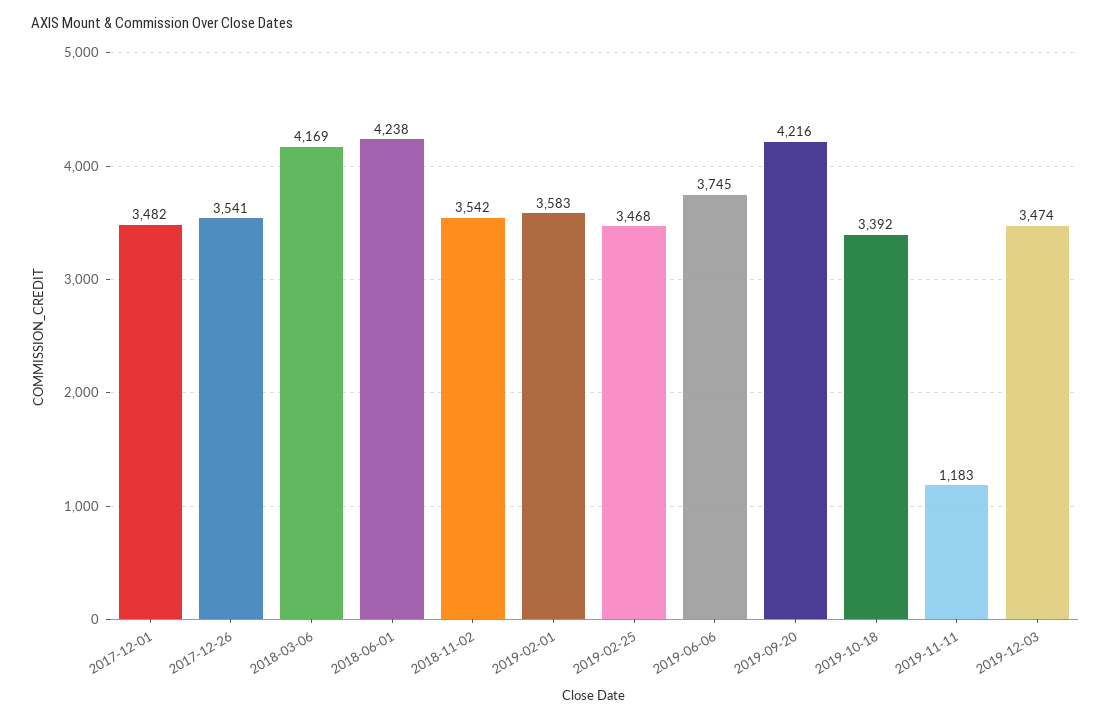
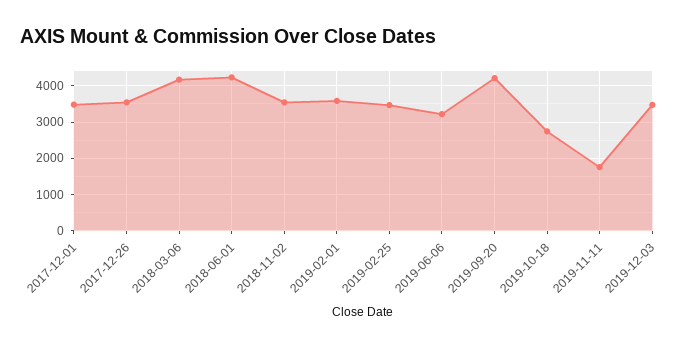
  {
    "2017-12-01": 3482,
    "2017-12-26": 3541,
    "2018-03-06": 4169,
    "2018-06-01": 4238,
    "2018-11-02": 3542,
    "2019-02-01": 3583,
    "2019-02-25": 3468,
-   "2019-06-06": 3745,
+   "2019-06-06": 3200,
    "2019-09-20": 4216,
-   "2019-10-18": 3392,
+   "2019-10-18": 2800,
-   "2019-11-11": 1183,
+   "2019-11-11": 1800,
    "2019-12-03": 3474
  }

